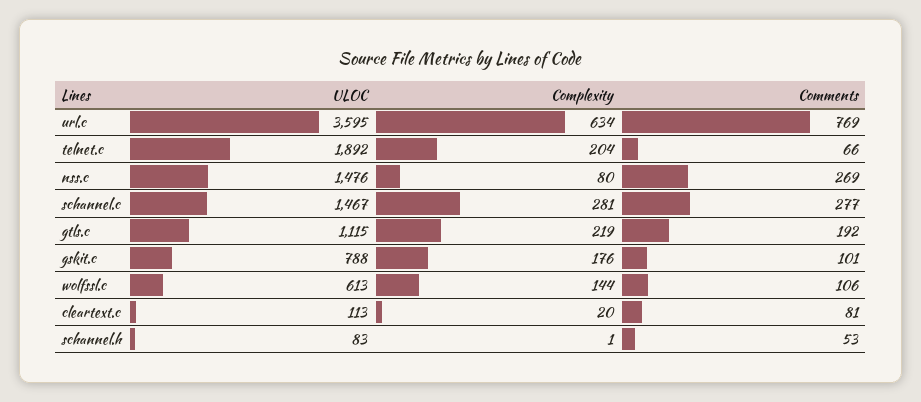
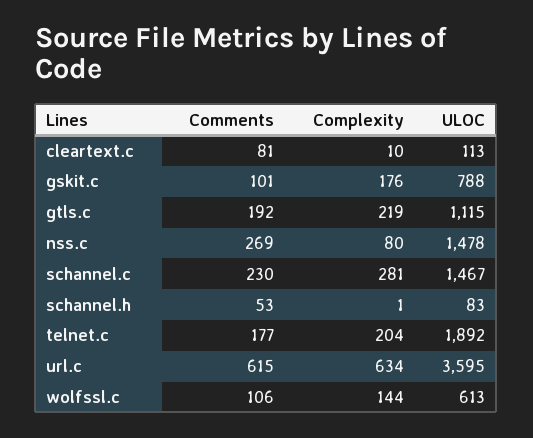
  {
    "ULOC": {
      "url.c": 3595,
      "telnet.c": 1892,
-     "nss.c": 1476,
+     "nss.c": 1478,
      "schannel.c": 1467,
      "gtls.c": 1115,
      "gskit.c": 788,
      "wolfssl.c": 613,
      "cleartext.c": 113,
      "schannel.h": 83
    },
    "Complexity": {
      "url.c": 634,
      "telnet.c": 204,
      "nss.c": 80,
      "schannel.c": 281,
      "gtls.c": 219,
      "gskit.c": 176,
      "wolfssl.c": 144,
-     "cleartext.c": 20,
+     "cleartext.c": 10,
      "schannel.h": 1
    },
    "Comments": {
-     "url.c": 769,
+     "url.c": 615,
-     "telnet.c": 66,
+     "telnet.c": 177,
      "nss.c": 269,
-     "schannel.c": 277,
+     "schannel.c": 230,
      "gtls.c": 192,
      "gskit.c": 101,
      "wolfssl.c": 106,
      "cleartext.c": 81,
      "schannel.h": 53
    }
  }

